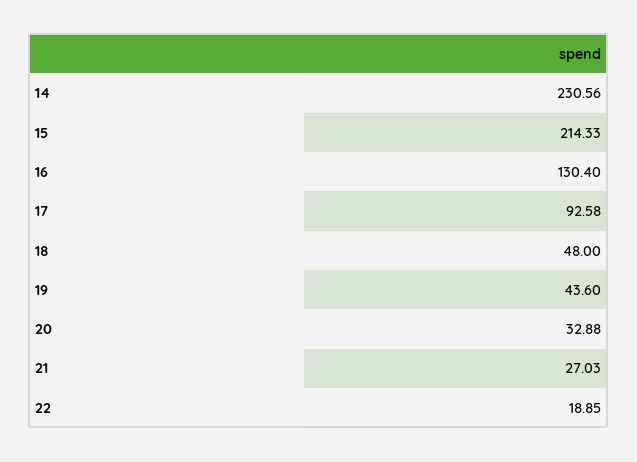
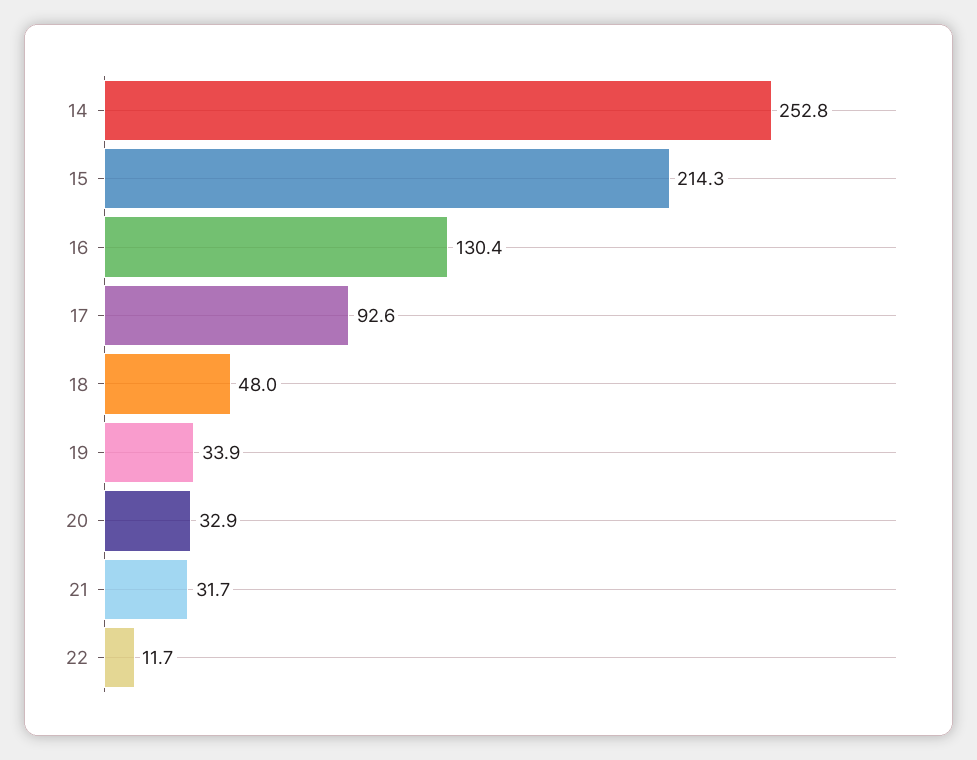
  {
-   "14": 230.56,
+   "14": 252.8,
    "15": 214.33,
    "16": 130.4,
    "17": 92.58,
    "18": 48,
-   "19": 43.6,
+   "19": 33.9,
    "20": 32.88,
-   "21": 27.03,
+   "21": 31.7,
-   "22": 18.85
+   "22": 11.7
  }

